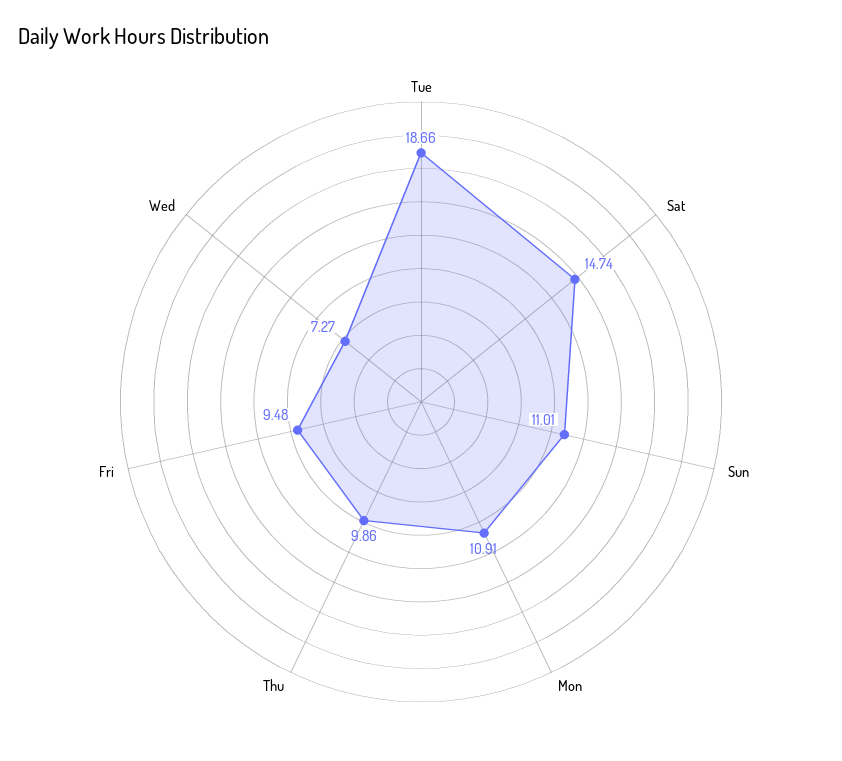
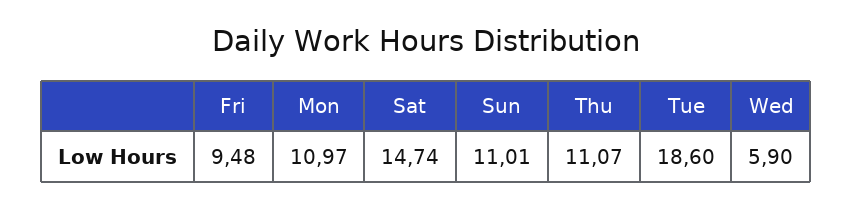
  {
-   "Tue": 18.66,
+   "Tue": 18.6,
    "Sat": 14.74,
    "Sun": 11.01,
-   "Mon": 10.91,
+   "Mon": 10.97,
-   "Thu": 9.86,
+   "Thu": 11.07,
    "Fri": 9.48,
-   "Wed": 7.27
+   "Wed": 5.9
  }

